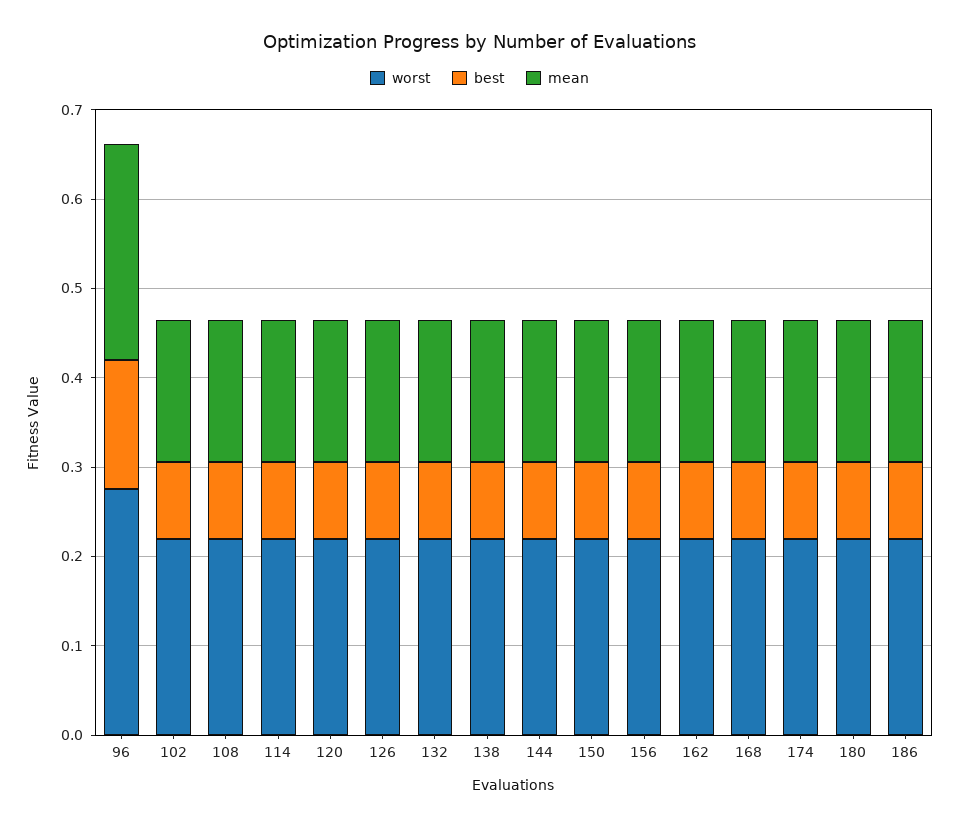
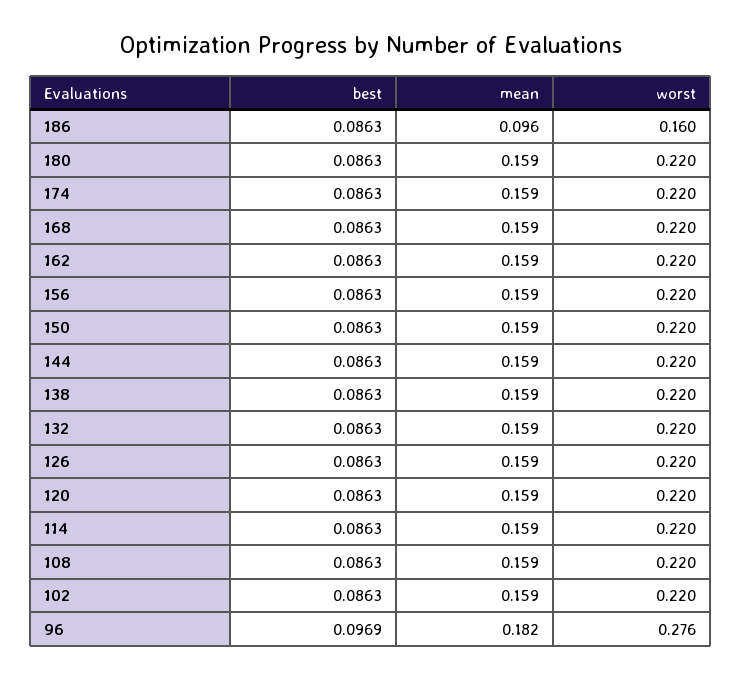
  {
    "worst": {
      "96": 0.276,
      "102": 0.22,
      "108": 0.22,
      "114": 0.22,
      "120": 0.22,
      "126": 0.22,
      "132": 0.22,
      "138": 0.22,
      "144": 0.22,
      "150": 0.22,
      "156": 0.22,
      "162": 0.22,
      "168": 0.22,
      "174": 0.22,
      "180": 0.22,
-     "186": 0.22
+     "186": 0.16
    },
    "best": {
-     "96": 0.14,
+     "96": 0.0969,
      "102": 0.0863,
      "108": 0.0863,
      "114": 0.0863,
      "120": 0.0863,
      "126": 0.0863,
      "132": 0.0863,
      "138": 0.0863,
      "144": 0.0863,
      "150": 0.0863,
      "156": 0.0863,
      "162": 0.0863,
      "168": 0.0863,
      "174": 0.0863,
      "180": 0.0863,
      "186": 0.0863
    },
    "mean": {
-     "96": 0.24,
+     "96": 0.182,
      "102": 0.159,
      "108": 0.159,
      "114": 0.159,
      "120": 0.159,
      "126": 0.159,
      "132": 0.159,
      "138": 0.159,
      "144": 0.159,
      "150": 0.159,
      "156": 0.159,
      "162": 0.159,
      "168": 0.159,
      "174": 0.159,
      "180": 0.159,
-     "186": 0.16
+     "186": 0.096
    }
  }

